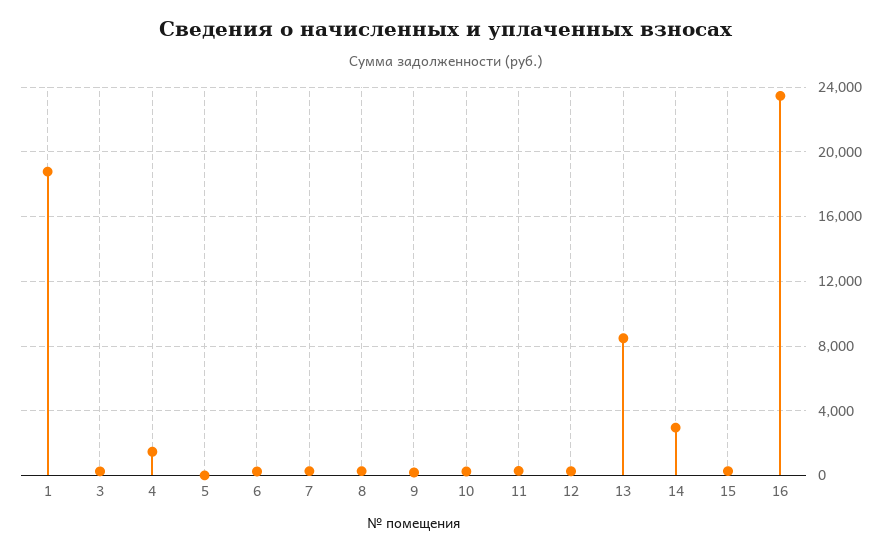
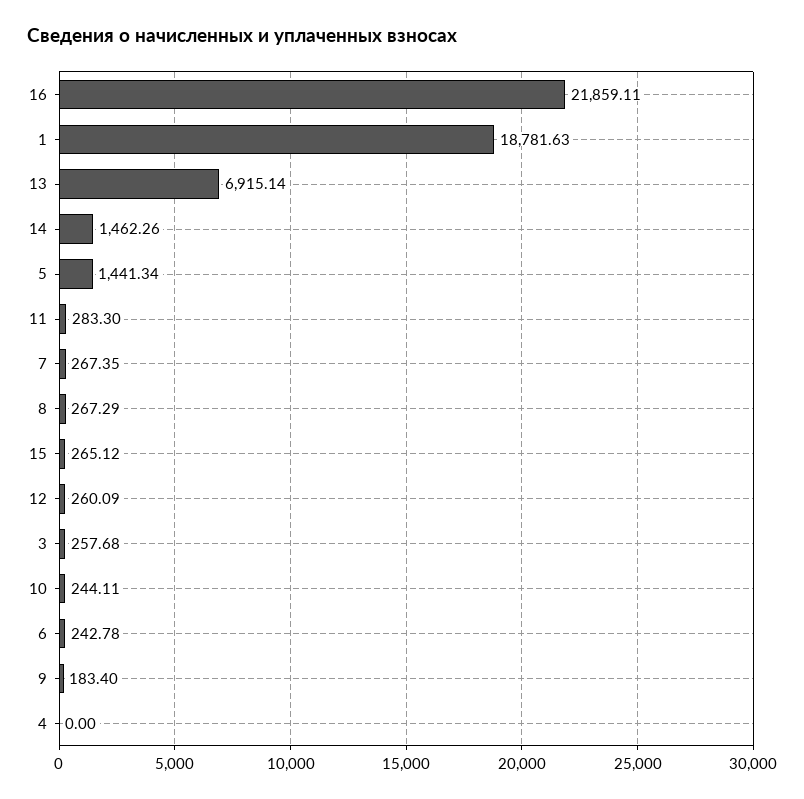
  {
    "1": 18781.63,
    "3": 257.68,
-   "4": 1500,
+   "4": 0,
-   "5": 0,
+   "5": 1441.34,
    "6": 242.78,
    "7": 267.35,
    "8": 267.29,
    "9": 183.4,
    "10": 244.11,
    "11": 283.3,
    "12": 260.09,
-   "13": 8500,
+   "13": 6915.14,
-   "14": 3000,
+   "14": 1462.26,
    "15": 265.12,
-   "16": 23500
+   "16": 21859.11
  }

